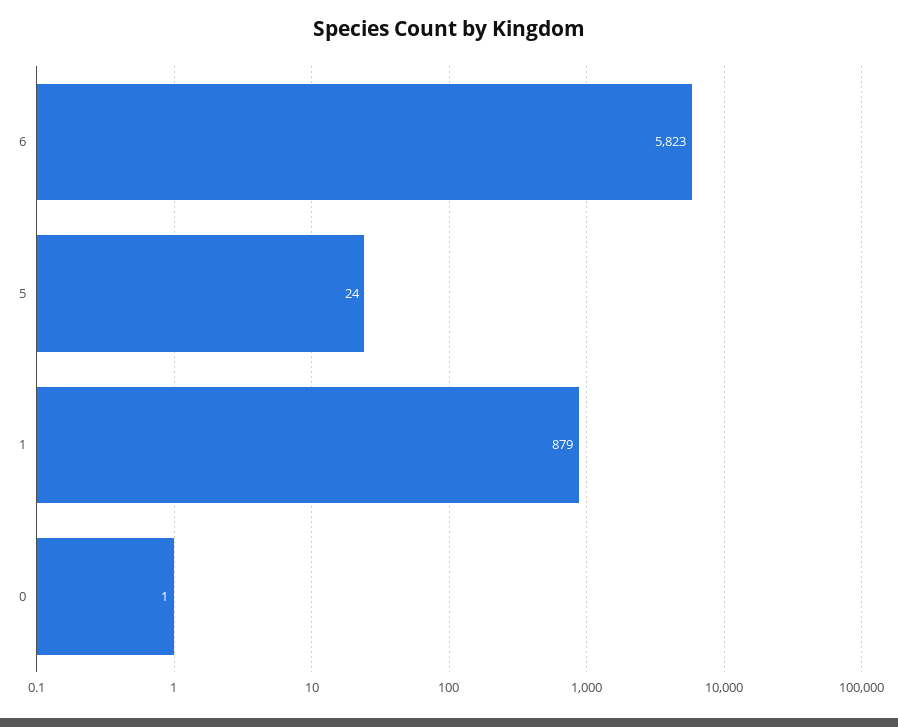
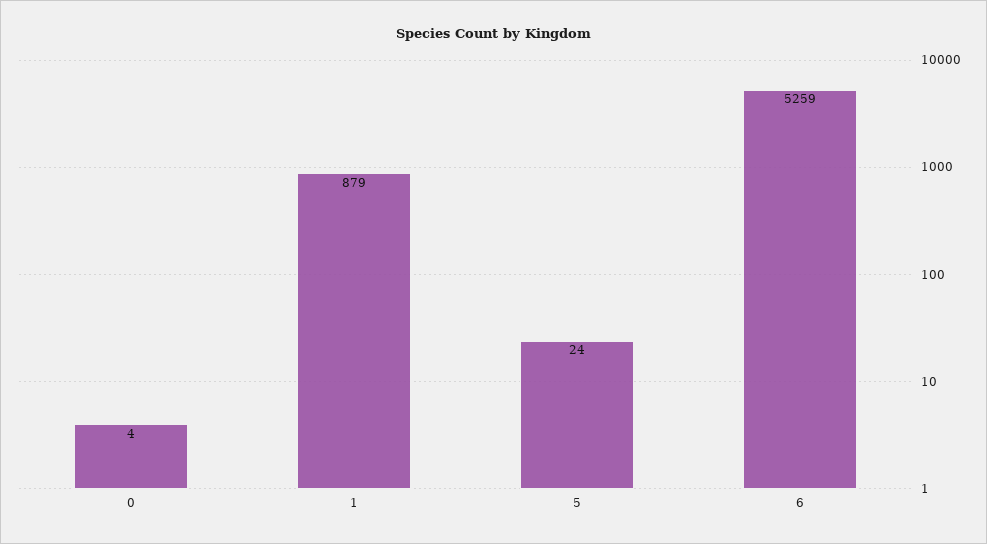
  {
-   "6": 5823,
+   "6": 5259,
    "5": 24,
    "1": 879,
-   "0": 1
+   "0": 4
  }

